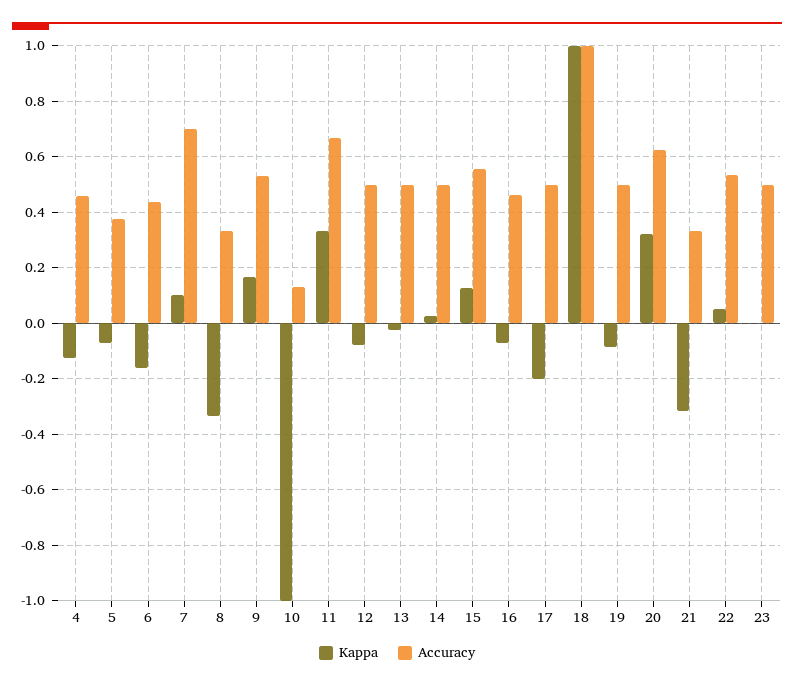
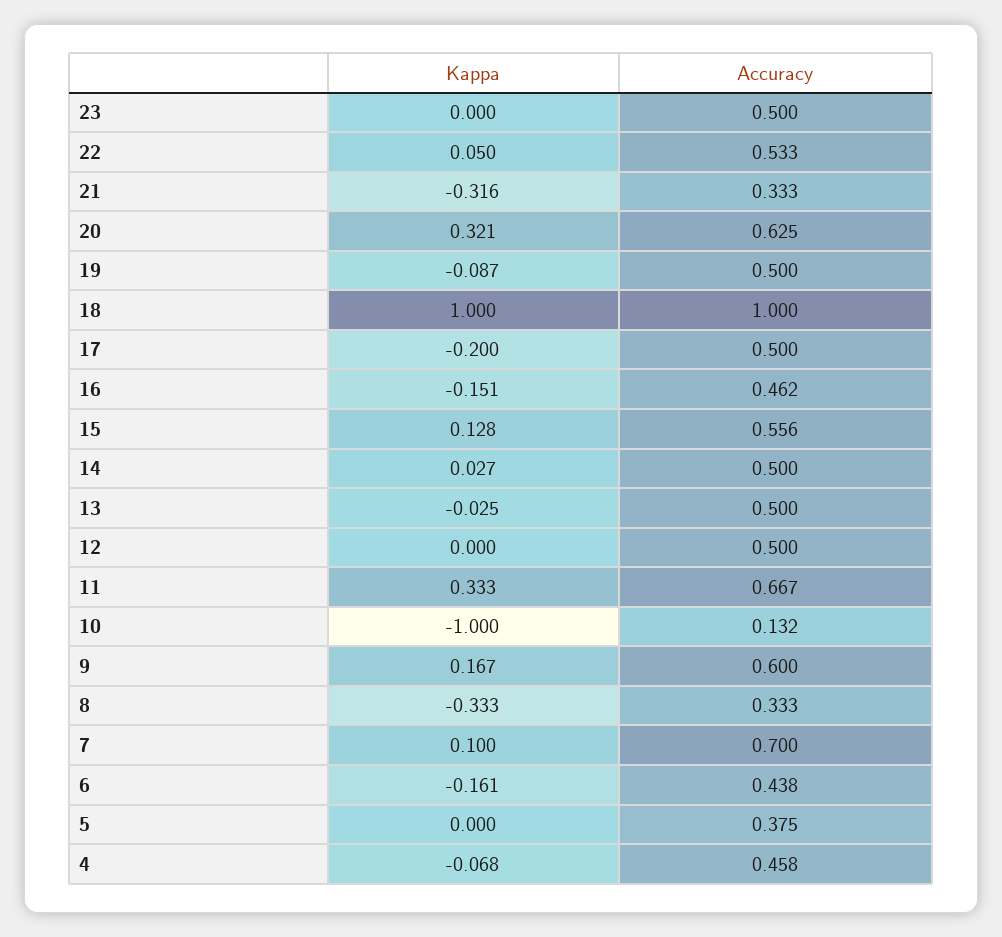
  {
    "Kappa": {
-     "4": -0.125,
+     "4": -0.068,
-     "5": -0.075,
+     "5": 0,
      "6": -0.161,
      "7": 0.1,
      "8": -0.333,
      "9": 0.167,
      "10": -1,
      "11": 0.333,
-     "12": -0.075,
+     "12": 0,
      "13": -0.025,
      "14": 0.027,
      "15": 0.128,
-     "16": -0.075,
+     "16": -0.151,
      "17": -0.2,
      "18": 1,
      "19": -0.087,
      "20": 0.321,
      "21": -0.316,
      "22": 0.05,
      "23": 0
    },
    "Accuracy": {
      "4": 0.458,
      "5": 0.375,
      "6": 0.438,
      "7": 0.7,
      "8": 0.333,
-     "9": 0.525,
+     "9": 0.6,
      "10": 0.132,
      "11": 0.667,
      "12": 0.5,
      "13": 0.5,
      "14": 0.5,
      "15": 0.556,
      "16": 0.462,
      "17": 0.5,
      "18": 1,
      "19": 0.5,
      "20": 0.625,
      "21": 0.333,
      "22": 0.533,
      "23": 0.5
    }
  }

